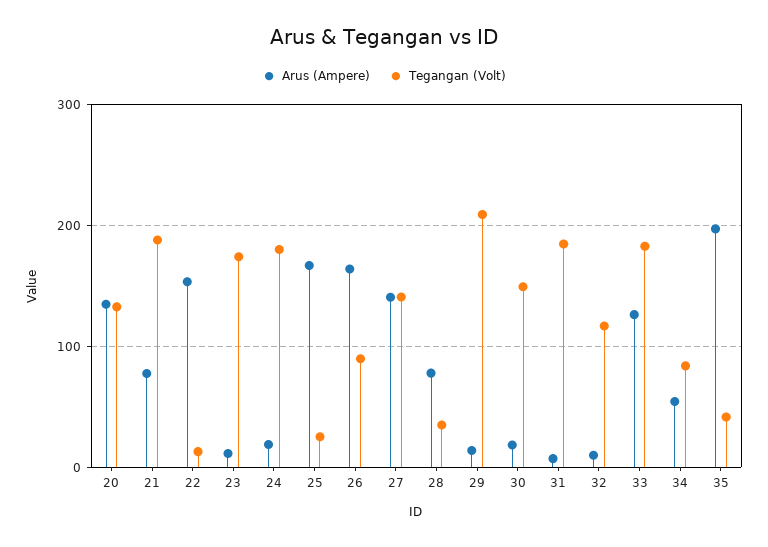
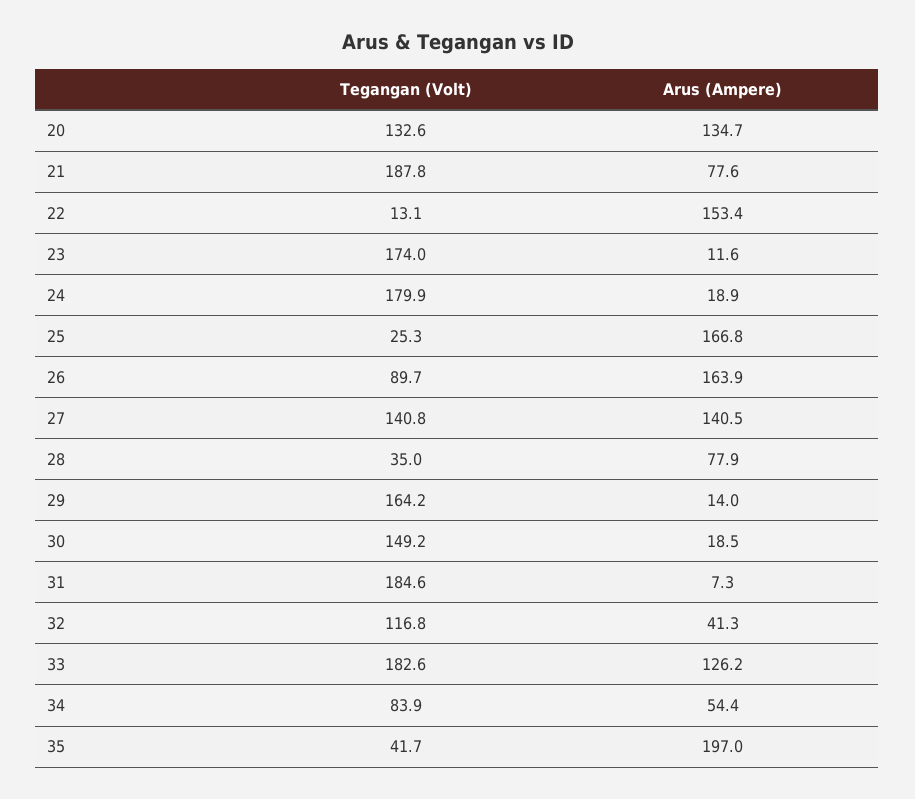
  {
    "Arus (Ampere)": {
      "20": 134.7,
      "21": 77.6,
      "22": 153.4,
      "23": 11.6,
      "24": 18.9,
      "25": 166.8,
      "26": 163.9,
      "27": 140.5,
      "28": 77.9,
      "29": 14,
      "30": 18.5,
      "31": 7.3,
-     "32": 10,
+     "32": 41.3,
      "33": 126.2,
      "34": 54.4,
      "35": 197
    },
    "Tegangan (Volt)": {
      "20": 132.6,
      "21": 187.8,
      "22": 13.1,
      "23": 174,
      "24": 179.9,
      "25": 25.3,
      "26": 89.7,
      "27": 140.8,
      "28": 35,
-     "29": 210,
+     "29": 164.2,
      "30": 149.2,
      "31": 184.6,
      "32": 116.8,
      "33": 182.6,
      "34": 83.9,
      "35": 41.7
    }
  }

